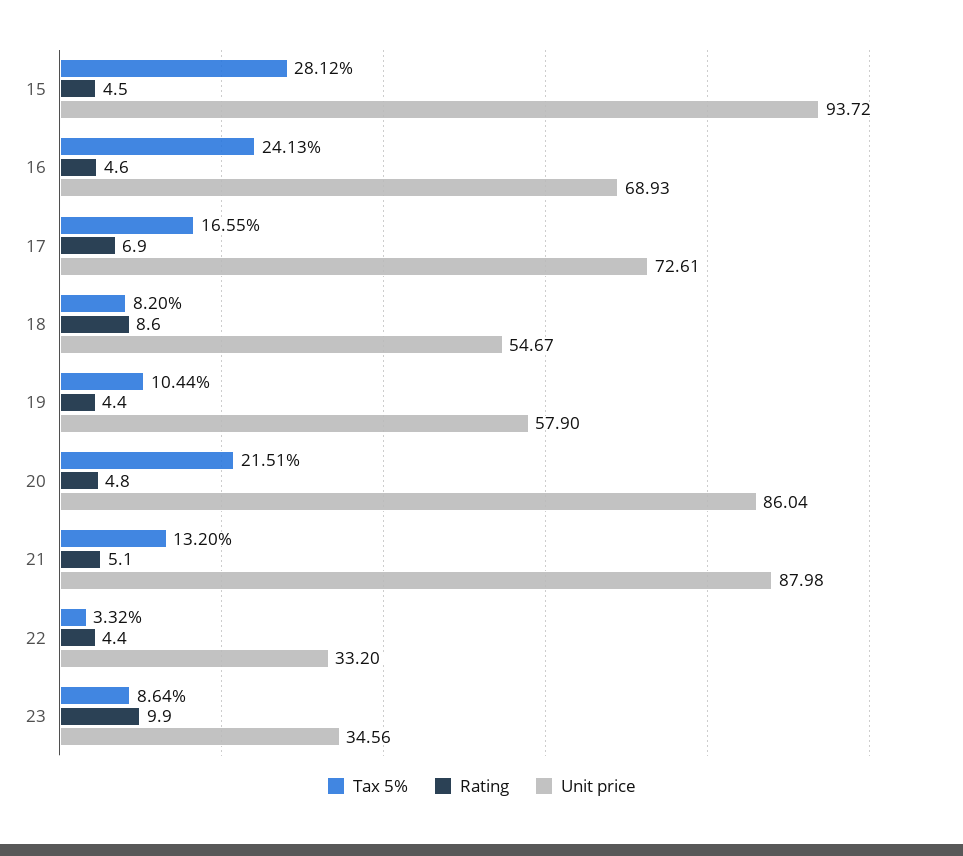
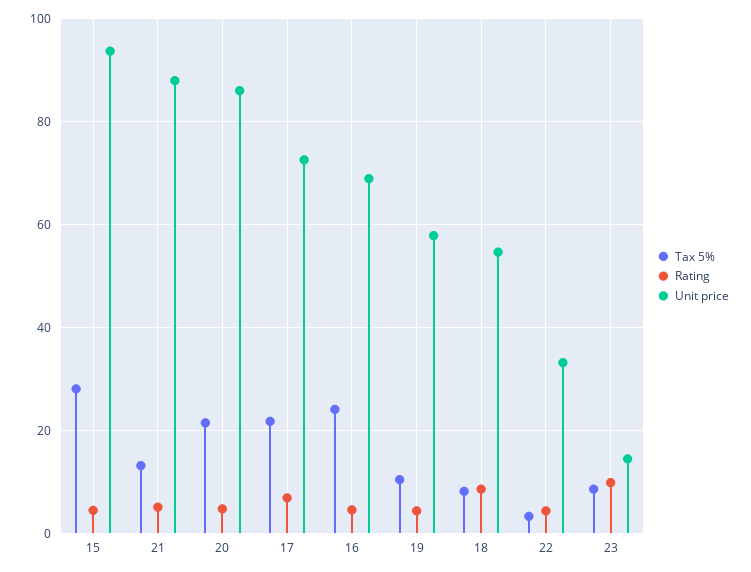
  {
    "Tax 5%": {
      "15": 28.12,
      "16": 24.13,
-     "17": 16.55,
+     "17": 22,
      "18": 8.2,
      "19": 10.44,
      "20": 21.51,
      "21": 13.2,
      "22": 3.32,
      "23": 8.64
    },
    "Rating": {
      "15": 4.5,
      "16": 4.6,
      "17": 6.9,
      "18": 8.6,
      "19": 4.4,
      "20": 4.8,
      "21": 5.1,
      "22": 4.4,
      "23": 9.9
    },
    "Unit price": {
      "15": 93.72,
      "16": 68.93,
      "17": 72.61,
      "18": 54.67,
      "19": 57.9,
      "20": 86.04,
      "21": 87.98,
      "22": 33.2,
-     "23": 34.56
+     "23": 14
    }
  }

